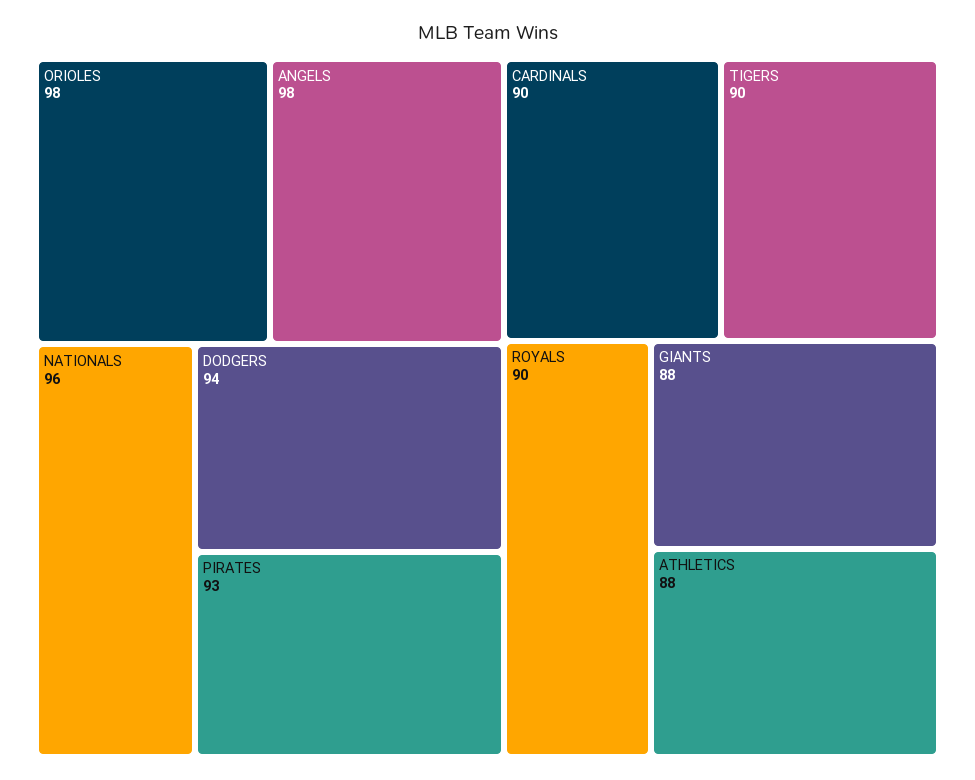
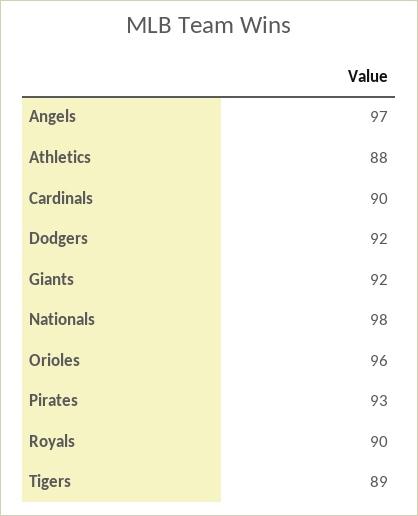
  {
-   "ORIOLES": 98,
+   "ORIOLES": 96,
-   "ANGELS": 98,
+   "ANGELS": 97,
-   "NATIONALS": 96,
+   "NATIONALS": 98,
-   "DODGERS": 94,
+   "DODGERS": 92,
    "PIRATES": 93,
    "CARDINALS": 90,
-   "TIGERS": 90,
+   "TIGERS": 89,
    "ROYALS": 90,
-   "GIANTS": 88,
+   "GIANTS": 92,
    "ATHLETICS": 88
  }

